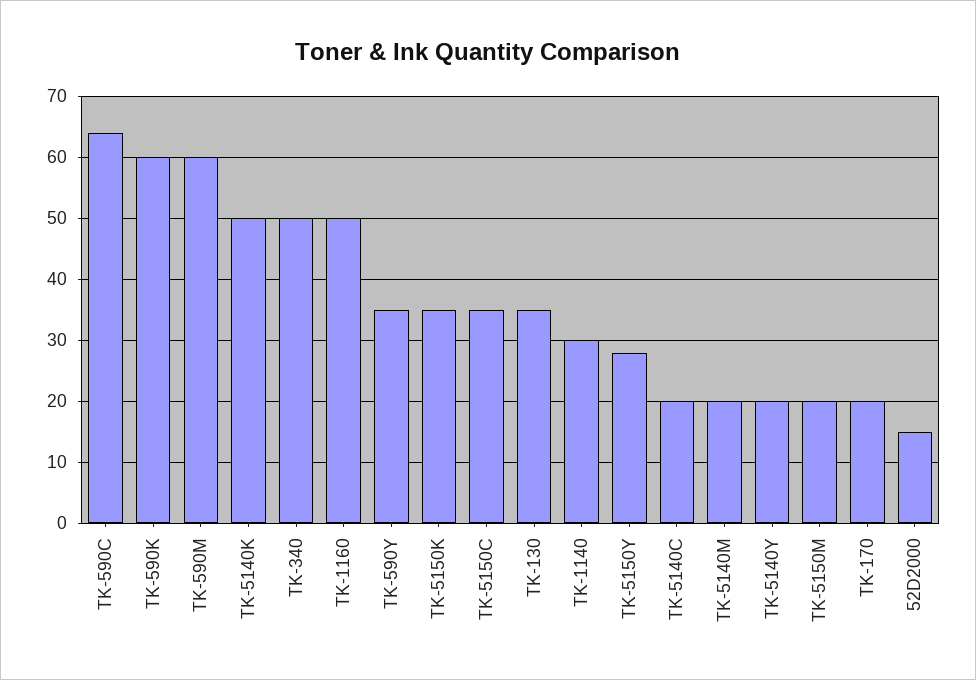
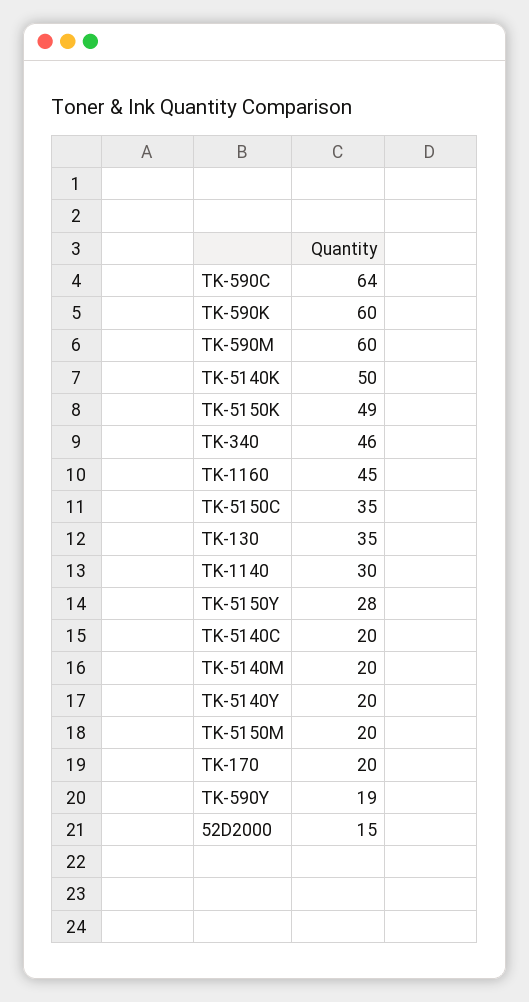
  {
    "TK-590C": 64,
    "TK-590K": 60,
    "TK-590M": 60,
    "TK-5140K": 50,
-   "TK-340": 50,
+   "TK-340": 46,
-   "TK-1160": 50,
+   "TK-1160": 45,
-   "TK-590Y": 35,
+   "TK-590Y": 19,
-   "TK-5150K": 35,
+   "TK-5150K": 49,
    "TK-5150C": 35,
    "TK-130": 35,
    "TK-1140": 30,
    "TK-5150Y": 28,
    "TK-5140C": 20,
    "TK-5140M": 20,
    "TK-5140Y": 20,
    "TK-5150M": 20,
    "TK-170": 20,
    "52D2000": 15
  }

